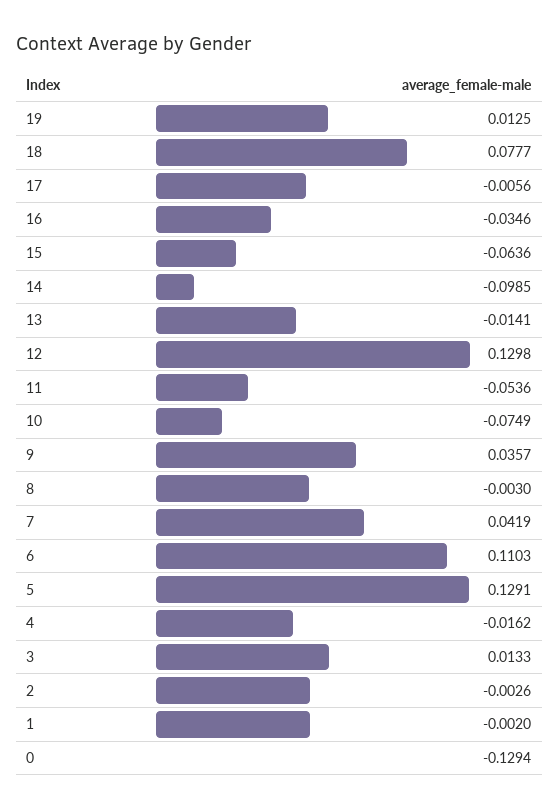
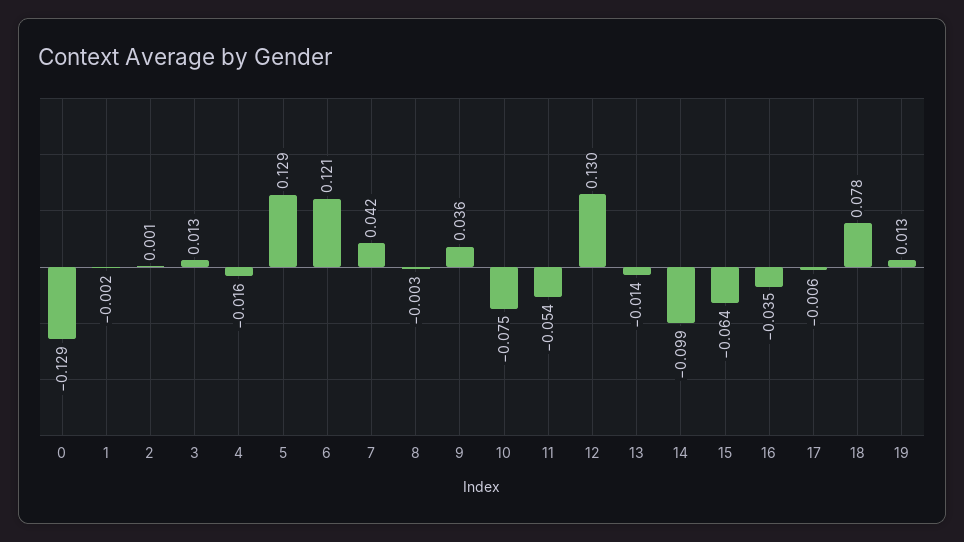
  {
    "19": 0.0125,
    "18": 0.0777,
    "17": -0.0056,
    "16": -0.0346,
    "15": -0.0636,
    "14": -0.0985,
    "13": -0.0141,
    "12": 0.1298,
    "11": -0.0536,
    "10": -0.0749,
    "9": 0.0357,
    "8": -0.003,
    "7": 0.0419,
-   "6": 0.1103,
+   "6": 0.121,
    "5": 0.1291,
    "4": -0.0162,
    "3": 0.0133,
-   "2": -0.0026,
+   "2": 0.001,
    "1": -0.002,
    "0": -0.1294
  }

